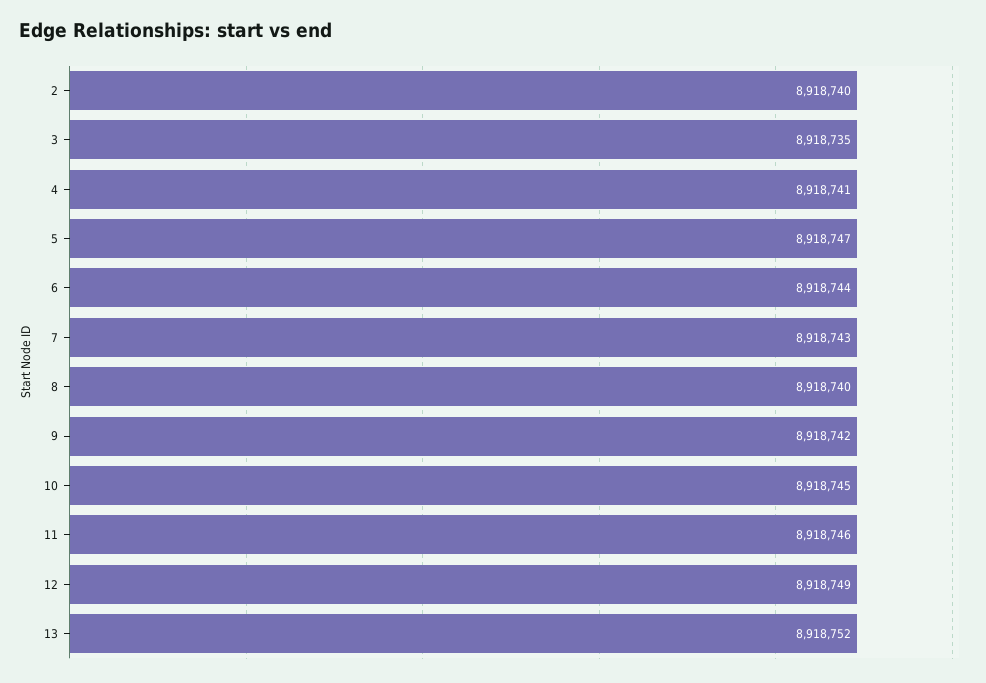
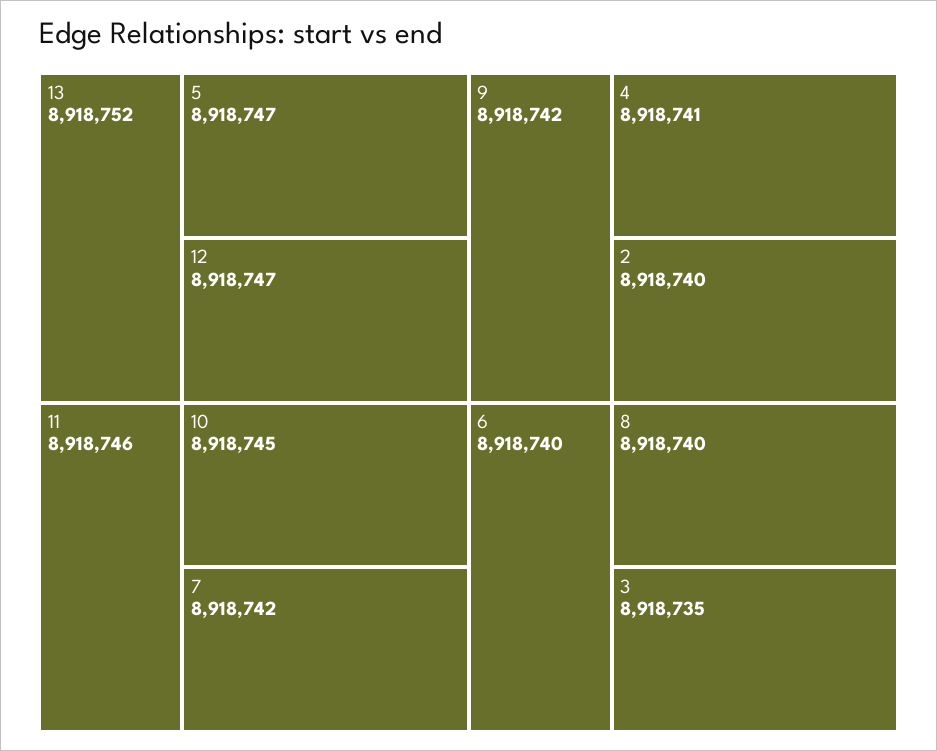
  {
    "2": 8918740,
    "3": 8918735,
    "4": 8918741,
    "5": 8918747,
-   "6": 8918744,
+   "6": 8918740,
-   "7": 8918743,
+   "7": 8918742,
    "8": 8918740,
    "9": 8918742,
    "10": 8918745,
    "11": 8918746,
-   "12": 8918749,
+   "12": 8918747,
    "13": 8918752
  }

